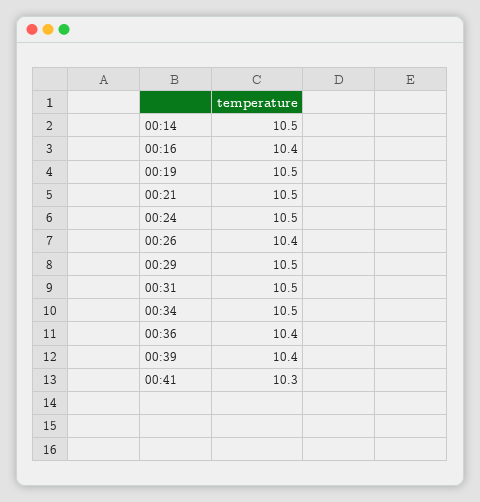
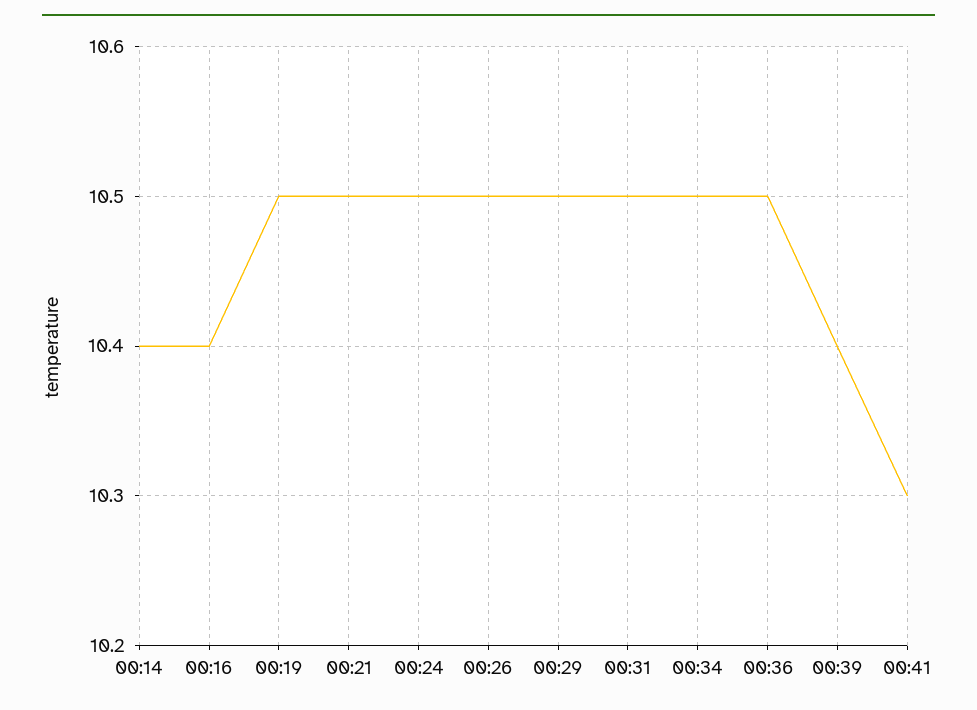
  {
-   "00:14": 10.5,
+   "00:14": 10.4,
    "00:16": 10.4,
    "00:19": 10.5,
    "00:21": 10.5,
    "00:24": 10.5,
-   "00:26": 10.4,
+   "00:26": 10.5,
    "00:29": 10.5,
    "00:31": 10.5,
    "00:34": 10.5,
-   "00:36": 10.4,
+   "00:36": 10.5,
    "00:39": 10.4,
    "00:41": 10.3
  }

